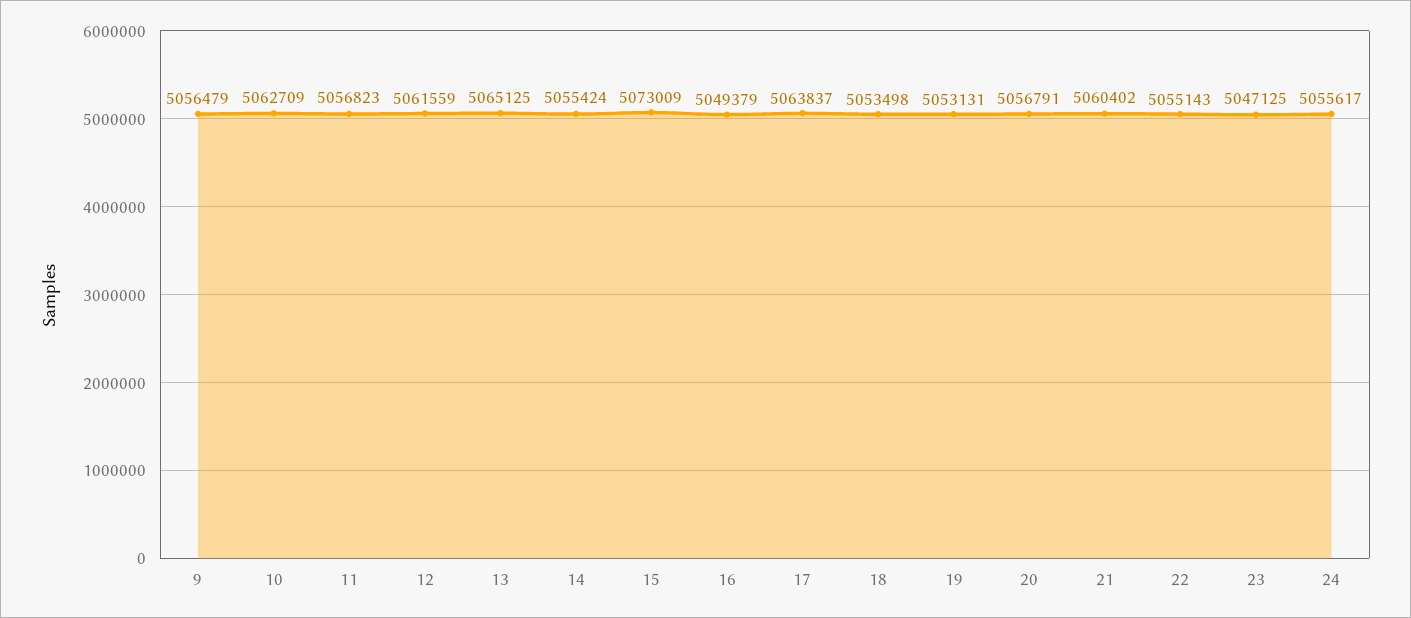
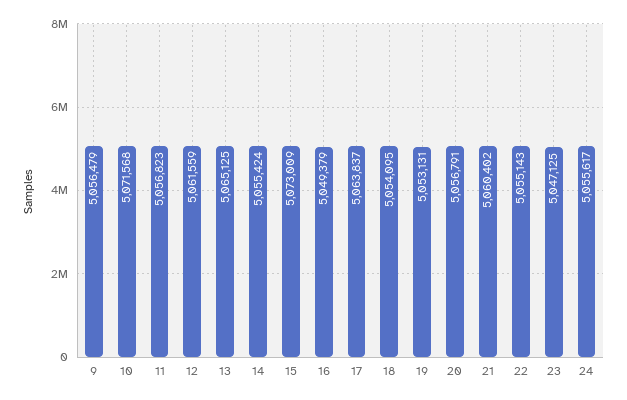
  {
    "9": 5056479,
-   "10": 5062709,
+   "10": 5071568,
    "11": 5056823,
    "12": 5061559,
    "13": 5065125,
    "14": 5055424,
    "15": 5073009,
    "16": 5049379,
    "17": 5063837,
-   "18": 5053498,
+   "18": 5054095,
    "19": 5053131,
    "20": 5056791,
    "21": 5060402,
    "22": 5055143,
    "23": 5047125,
    "24": 5055617
  }

